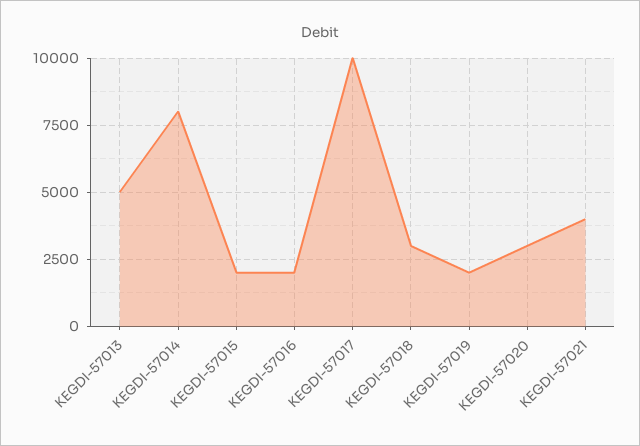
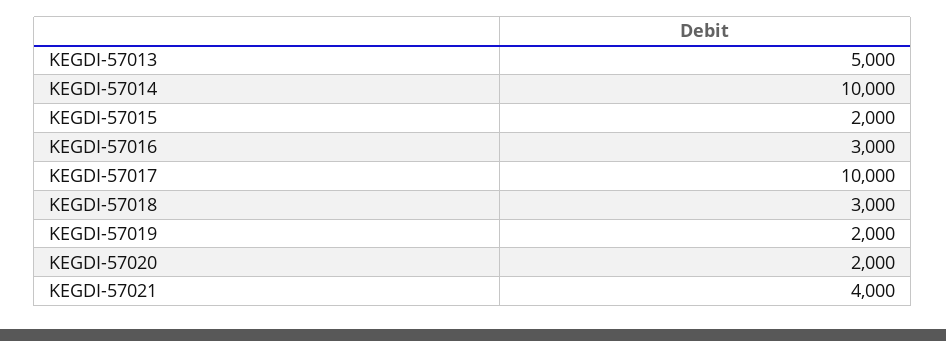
  {
    "KEGDI-57013": 5000,
-   "KEGDI-57014": 8000,
+   "KEGDI-57014": 10000,
    "KEGDI-57015": 2000,
-   "KEGDI-57016": 2000,
+   "KEGDI-57016": 3000,
    "KEGDI-57017": 10000,
    "KEGDI-57018": 3000,
    "KEGDI-57019": 2000,
-   "KEGDI-57020": 3000,
+   "KEGDI-57020": 2000,
    "KEGDI-57021": 4000
  }

